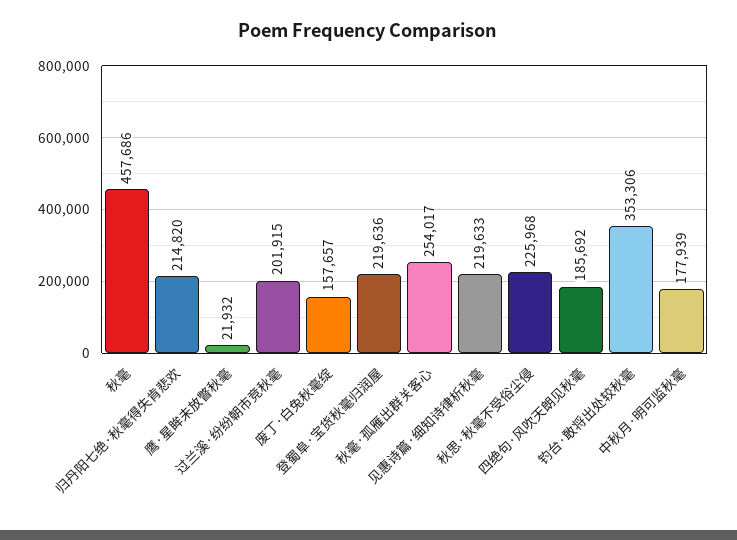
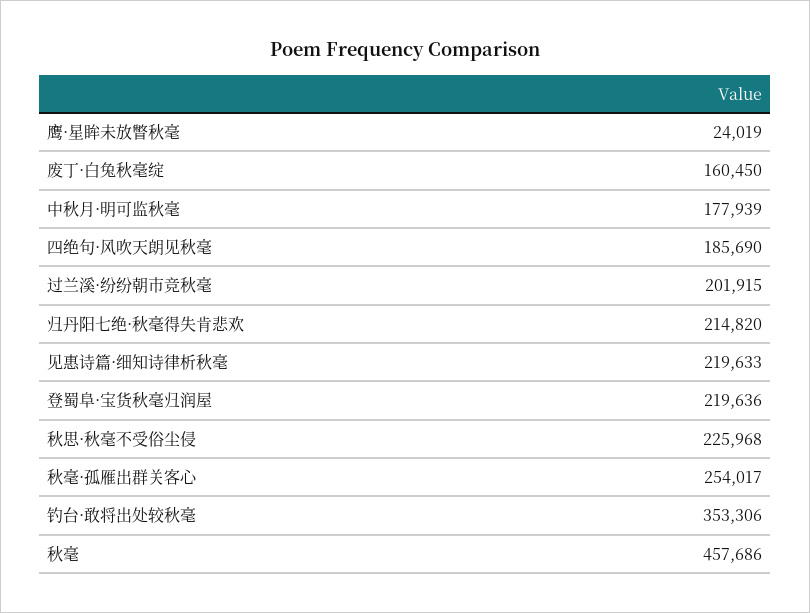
  {
    "秋毫": 457686,
    "归丹阳七绝·秋毫得失肯悲欢": 214820,
-   "鹰·星眸未放瞥秋毫": 21932,
+   "鹰·星眸未放瞥秋毫": 24019,
    "过兰溪·纷纷朝市竞秋毫": 201915,
-   "废丁·白兔秋毫绽": 157657,
+   "废丁·白兔秋毫绽": 160450,
    "登蜀阜·宝货秋毫归润屋": 219636,
    "秋毫·孤雁出群关客心": 254017,
    "见惠诗篇·细知诗律析秋毫": 219633,
    "秋思·秋毫不受俗尘侵": 225968,
-   "四绝句·风吹天朗见秋毫": 185692,
+   "四绝句·风吹天朗见秋毫": 185690,
    "钓台·敢将出处较秋毫": 353306,
    "中秋月·明可监秋毫": 177939
  }

